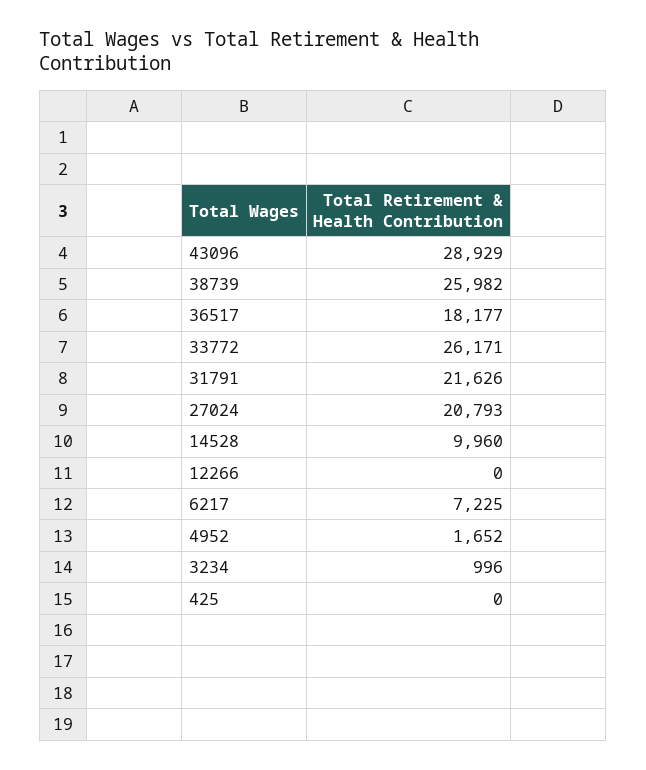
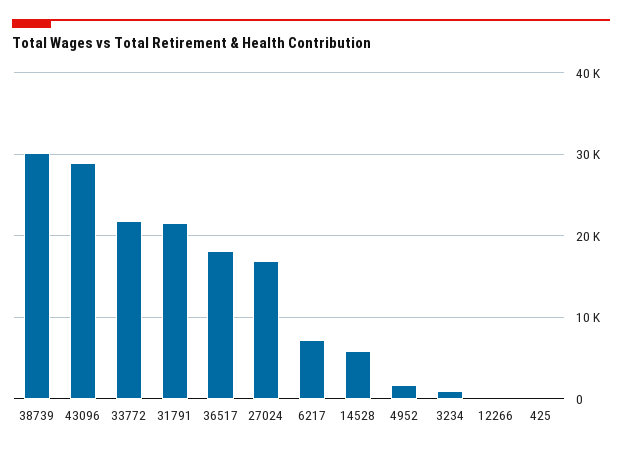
  {
    "43096": 28929,
-   "38739": 25982,
+   "38739": 30000,
    "36517": 18177,
-   "33772": 26171,
+   "33772": 22000,
    "31791": 21626,
-   "27024": 20793,
+   "27024": 17000,
-   "14528": 9960,
+   "14528": 6000,
    "12266": 0,
    "6217": 7225,
    "4952": 1652,
    "3234": 996,
    "425": 0
  }

